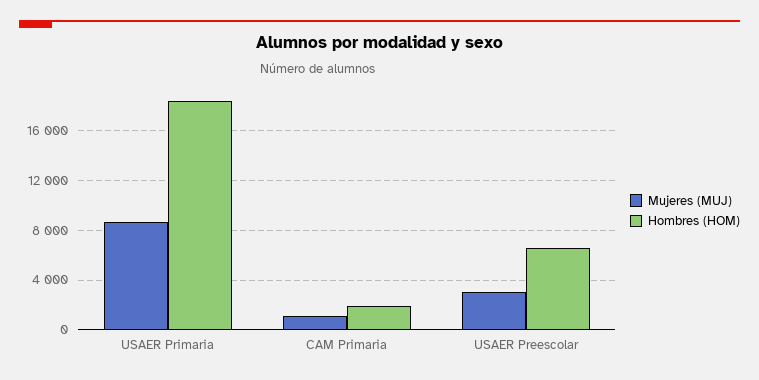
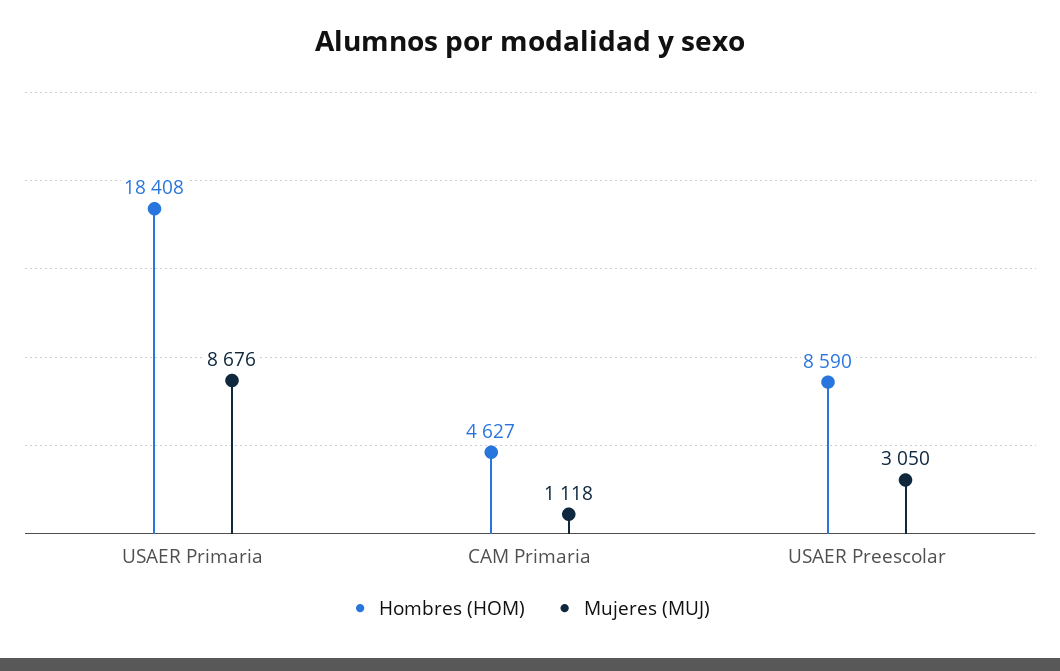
  {
    "Mujeres (MUJ)": {
      "USAER Primaria": 8676,
      "CAM Primaria": 1118,
      "USAER Preescolar": 3050
    },
    "Hombres (HOM)": {
      "USAER Primaria": 18408,
-     "CAM Primaria": 2000,
+     "CAM Primaria": 4627,
-     "USAER Preescolar": 6500
+     "USAER Preescolar": 8590
    }
  }

